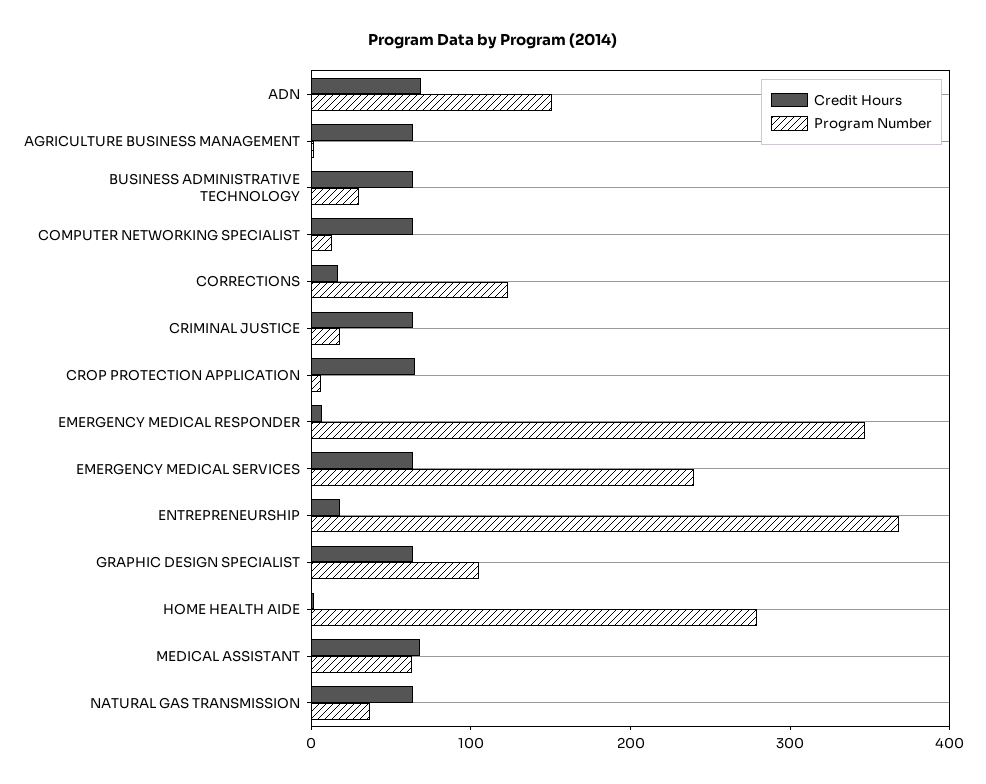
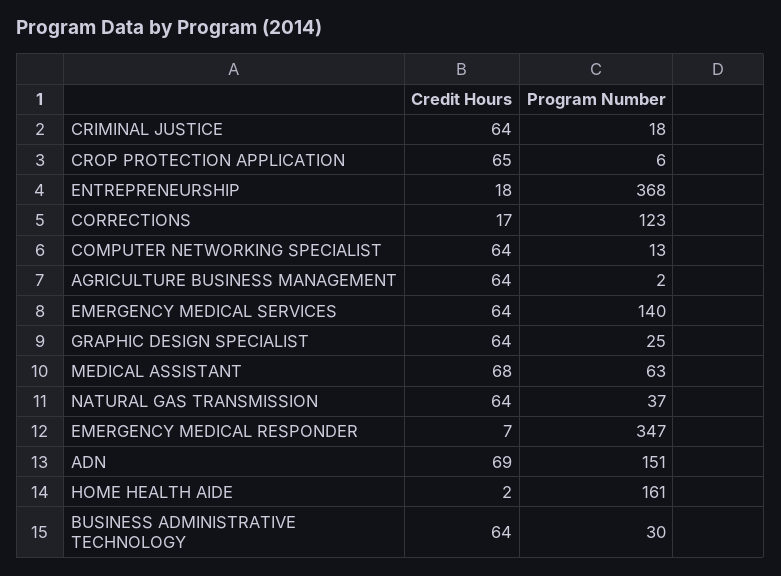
  {
    "Credit Hours": {
      "ADN": 69,
      "AGRICULTURE BUSINESS MANAGEMENT": 64,
      "BUSINESS ADMINISTRATIVE TECHNOLOGY": 64,
      "COMPUTER NETWORKING SPECIALIST": 64,
      "CORRECTIONS": 17,
      "CRIMINAL JUSTICE": 64,
      "CROP PROTECTION APPLICATION": 65,
      "EMERGENCY MEDICAL RESPONDER": 7,
      "EMERGENCY MEDICAL SERVICES": 64,
      "ENTREPRENEURSHIP": 18,
      "GRAPHIC DESIGN SPECIALIST": 64,
      "HOME HEALTH AIDE": 2,
      "MEDICAL ASSISTANT": 68,
      "NATURAL GAS TRANSMISSION": 64
    },
    "Program Number": {
      "ADN": 151,
      "AGRICULTURE BUSINESS MANAGEMENT": 2,
      "BUSINESS ADMINISTRATIVE TECHNOLOGY": 30,
      "COMPUTER NETWORKING SPECIALIST": 13,
      "CORRECTIONS": 123,
      "CRIMINAL JUSTICE": 18,
      "CROP PROTECTION APPLICATION": 6,
      "EMERGENCY MEDICAL RESPONDER": 347,
-     "EMERGENCY MEDICAL SERVICES": 240,
+     "EMERGENCY MEDICAL SERVICES": 140,
      "ENTREPRENEURSHIP": 368,
-     "GRAPHIC DESIGN SPECIALIST": 100,
+     "GRAPHIC DESIGN SPECIALIST": 25,
-     "HOME HEALTH AIDE": 280,
+     "HOME HEALTH AIDE": 161,
      "MEDICAL ASSISTANT": 63,
      "NATURAL GAS TRANSMISSION": 37
    }
  }

